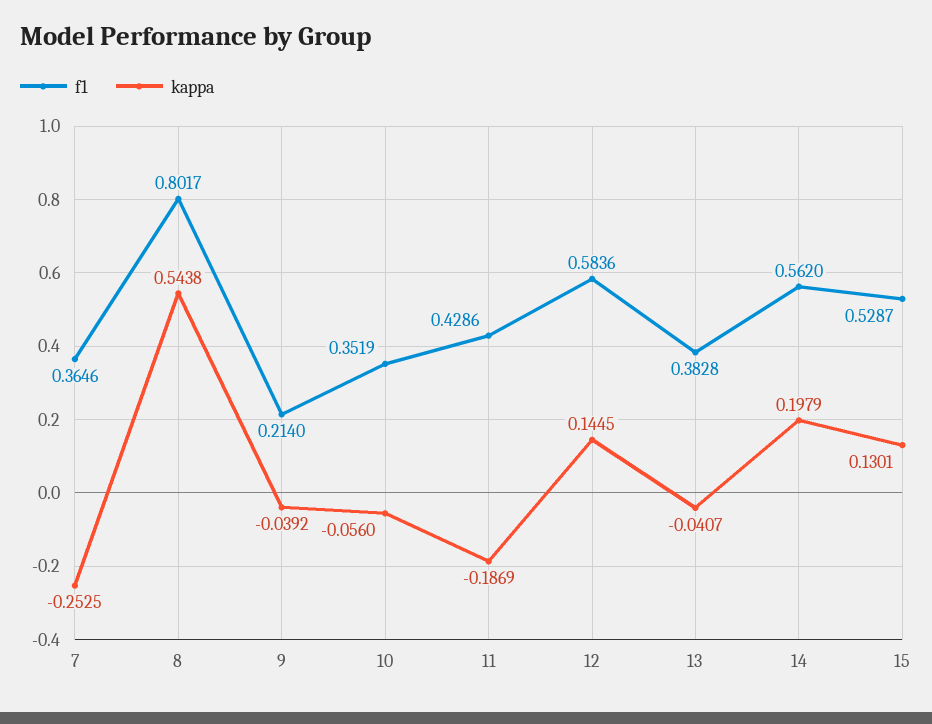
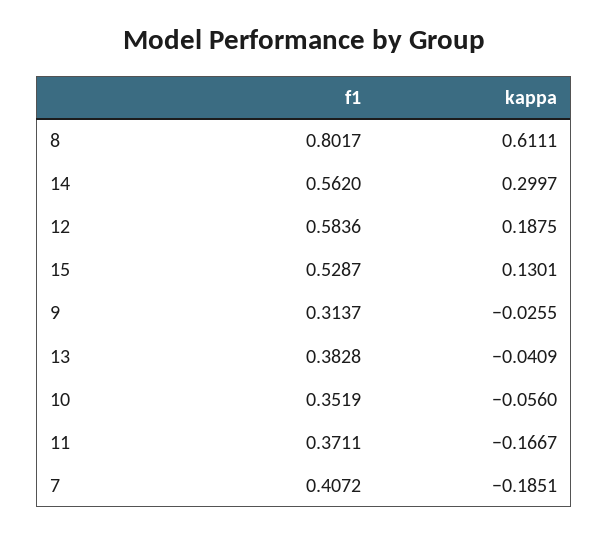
  {
    "f1": {
-     "7": 0.3646,
+     "7": 0.4072,
      "8": 0.8017,
-     "9": 0.214,
+     "9": 0.3137,
      "10": 0.3519,
-     "11": 0.4286,
+     "11": 0.3711,
      "12": 0.5836,
      "13": 0.3828,
      "14": 0.562,
      "15": 0.5287
    },
    "kappa": {
-     "7": -0.2525,
+     "7": -0.1851,
-     "8": 0.5438,
+     "8": 0.6111,
-     "9": -0.0392,
+     "9": -0.0255,
      "10": -0.056,
-     "11": -0.1869,
+     "11": -0.1667,
-     "12": 0.1445,
+     "12": 0.1875,
-     "13": -0.0407,
+     "13": -0.0409,
-     "14": 0.1979,
+     "14": 0.2997,
      "15": 0.1301
    }
  }

